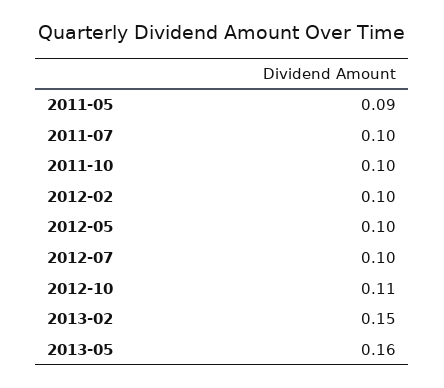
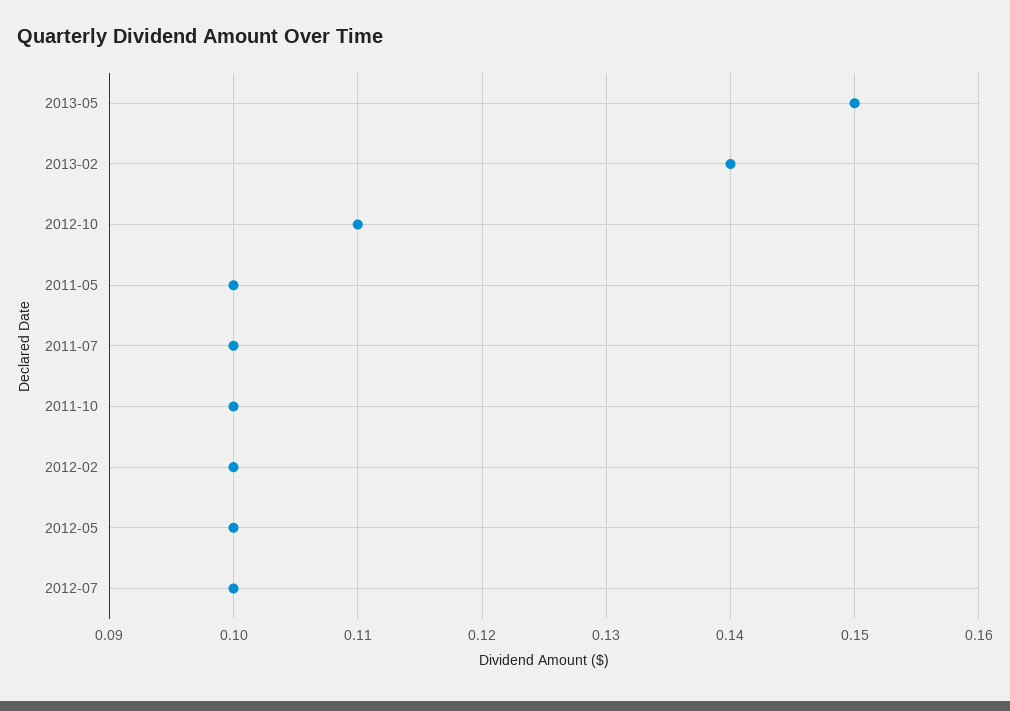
  {
-   "2011-05": 0.09,
+   "2011-05": 0.1,
    "2011-07": 0.1,
    "2011-10": 0.1,
    "2012-02": 0.1,
    "2012-05": 0.1,
    "2012-07": 0.1,
    "2012-10": 0.11,
-   "2013-02": 0.15,
+   "2013-02": 0.14,
-   "2013-05": 0.16
+   "2013-05": 0.15
  }

